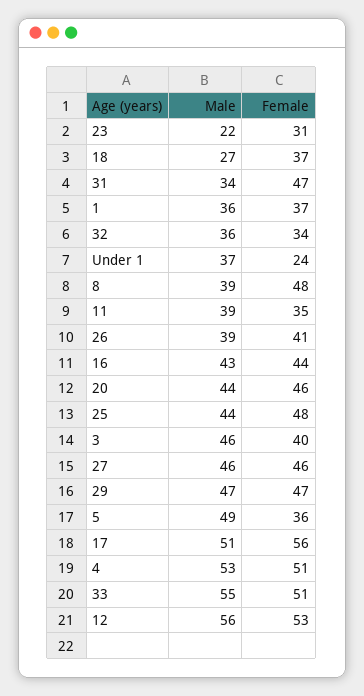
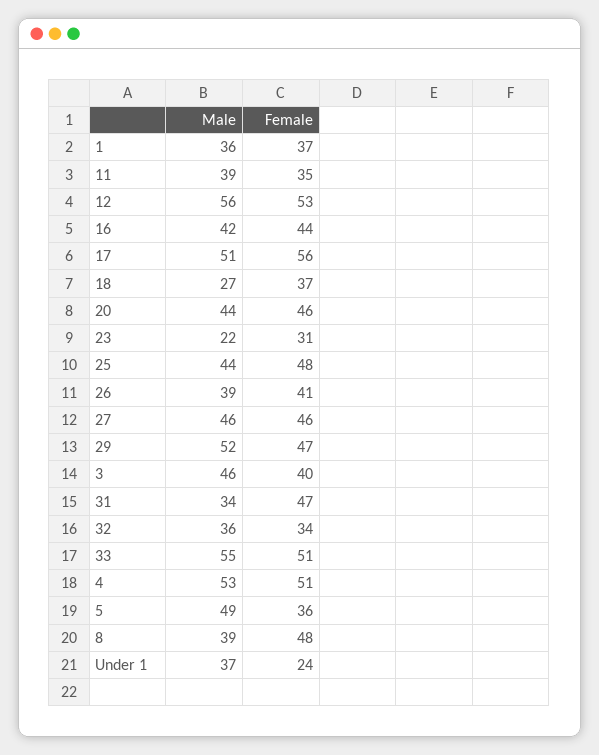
  {
    "Male": {
      "23": 22,
      "18": 27,
      "31": 34,
      "1": 36,
      "32": 36,
      "Under 1": 37,
      "8": 39,
      "11": 39,
      "26": 39,
-     "16": 43,
+     "16": 42,
      "20": 44,
      "25": 44,
      "3": 46,
      "27": 46,
-     "29": 47,
+     "29": 52,
      "5": 49,
      "17": 51,
      "4": 53,
      "33": 55,
      "12": 56
    },
    "Female": {
      "23": 31,
      "18": 37,
      "31": 47,
      "1": 37,
      "32": 34,
      "Under 1": 24,
      "8": 48,
      "11": 35,
      "26": 41,
      "16": 44,
      "20": 46,
      "25": 48,
      "3": 40,
      "27": 46,
      "29": 47,
      "5": 36,
      "17": 56,
      "4": 51,
      "33": 51,
      "12": 53
    }
  }

